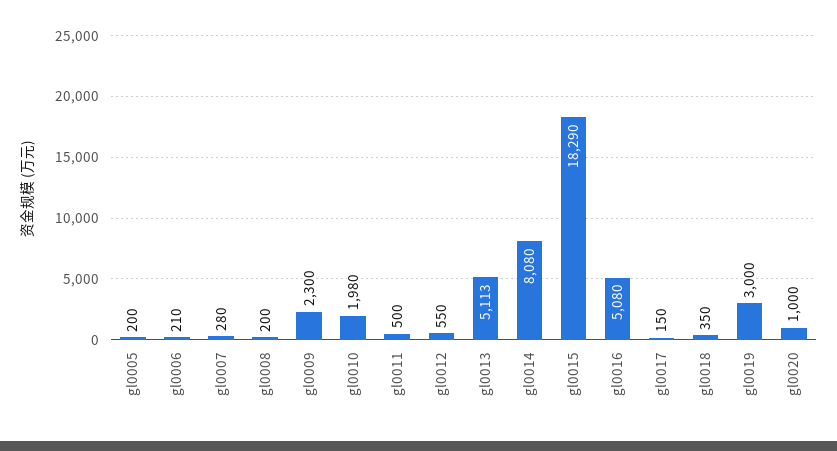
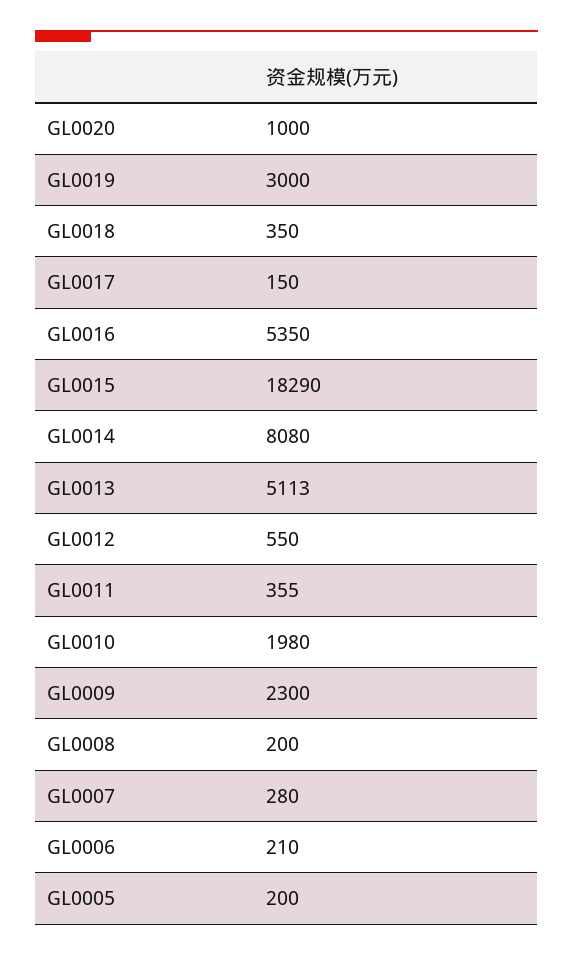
  {
    "gl0005": 200,
    "gl0006": 210,
    "gl0007": 280,
    "gl0008": 200,
    "gl0009": 2300,
    "gl0010": 1980,
-   "gl0011": 500,
+   "gl0011": 355,
    "gl0012": 550,
    "gl0013": 5113,
    "gl0014": 8080,
    "gl0015": 18290,
-   "gl0016": 5080,
+   "gl0016": 5350,
    "gl0017": 150,
    "gl0018": 350,
    "gl0019": 3000,
    "gl0020": 1000
  }

